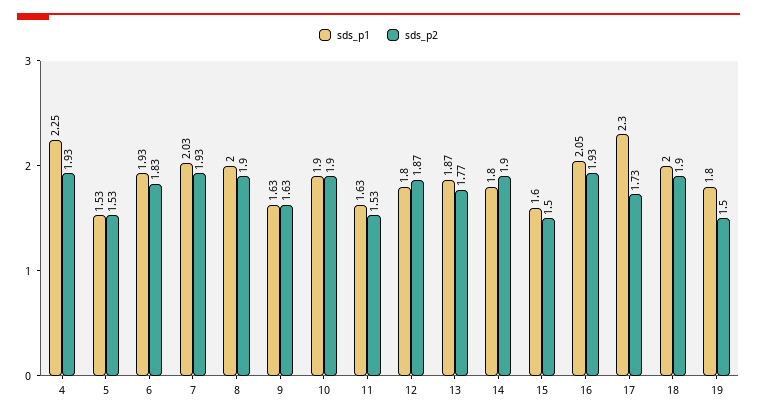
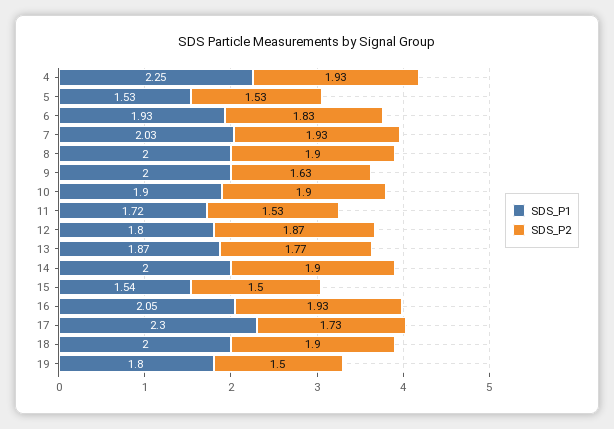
  {
    "sds_p1": {
      "4": 2.25,
      "5": 1.53,
      "6": 1.93,
      "7": 2.03,
      "8": 2,
-     "9": 1.63,
+     "9": 2,
      "10": 1.9,
-     "11": 1.63,
+     "11": 1.72,
      "12": 1.8,
      "13": 1.87,
-     "14": 1.8,
+     "14": 2,
-     "15": 1.6,
+     "15": 1.54,
      "16": 2.05,
      "17": 2.3,
      "18": 2,
      "19": 1.8
    },
    "sds_p2": {
      "4": 1.93,
      "5": 1.53,
      "6": 1.83,
      "7": 1.93,
      "8": 1.9,
      "9": 1.63,
      "10": 1.9,
      "11": 1.53,
      "12": 1.87,
      "13": 1.77,
      "14": 1.9,
      "15": 1.5,
      "16": 1.93,
      "17": 1.73,
      "18": 1.9,
      "19": 1.5
    }
  }

